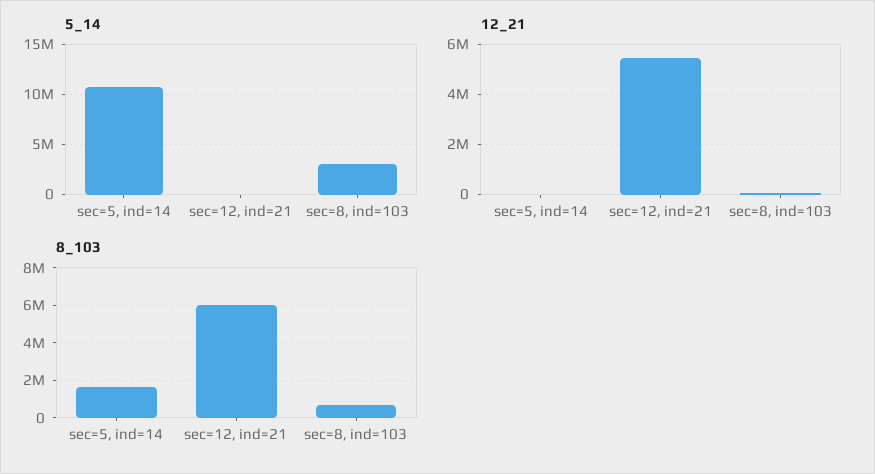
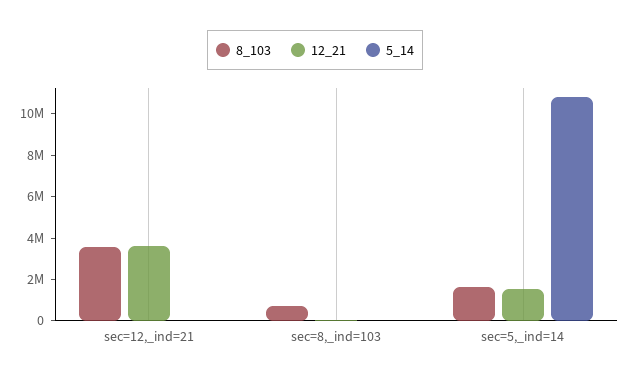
  {
    "5_14": {
      "sec=5, ind=14": 11000000,
      "sec=12, ind=21": 0,
-     "sec=8, ind=103": 3000000
+     "sec=8, ind=103": 0
    },
    "12_21": {
-     "sec=5, ind=14": 0,
+     "sec=5, ind=14": 1500000,
-     "sec=12, ind=21": 5500000,
+     "sec=12, ind=21": 3500000,
      "sec=8, ind=103": 0
    },
    "8_103": {
      "sec=5, ind=14": 1500000,
-     "sec=12, ind=21": 6000000,
+     "sec=12, ind=21": 3500000,
      "sec=8, ind=103": 500000
    }
  }

